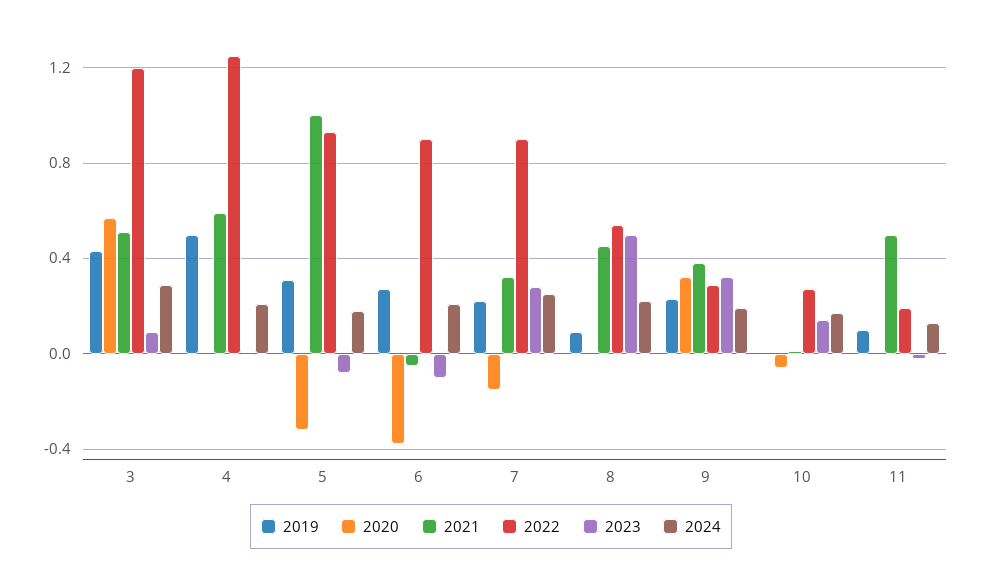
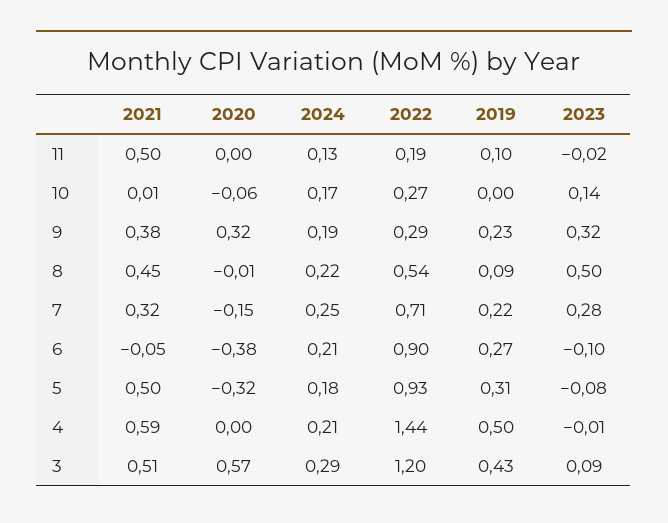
  {
    "2019": {
      "3": 0.43,
      "4": 0.5,
      "5": 0.31,
      "6": 0.27,
      "7": 0.22,
      "8": 0.09,
      "9": 0.23,
      "10": 0,
      "11": 0.1
    },
    "2020": {
      "3": 0.57,
      "4": 0,
      "5": -0.32,
      "6": -0.38,
      "7": -0.15,
      "8": -0.01,
      "9": 0.32,
      "10": -0.06,
      "11": 0
    },
    "2021": {
      "3": 0.51,
      "4": 0.59,
-     "5": 1,
+     "5": 0.5,
      "6": -0.05,
      "7": 0.32,
      "8": 0.45,
      "9": 0.38,
      "10": 0.01,
      "11": 0.5
    },
    "2022": {
      "3": 1.2,
-     "4": 1.25,
+     "4": 1.44,
      "5": 0.93,
      "6": 0.9,
-     "7": 0.9,
+     "7": 0.71,
      "8": 0.54,
      "9": 0.29,
      "10": 0.27,
      "11": 0.19
    },
    "2023": {
      "3": 0.09,
      "4": -0.01,
      "5": -0.08,
      "6": -0.1,
      "7": 0.28,
      "8": 0.5,
      "9": 0.32,
      "10": 0.14,
      "11": -0.02
    },
    "2024": {
      "3": 0.29,
      "4": 0.21,
      "5": 0.18,
      "6": 0.21,
      "7": 0.25,
      "8": 0.22,
      "9": 0.19,
      "10": 0.17,
      "11": 0.13
    }
  }

